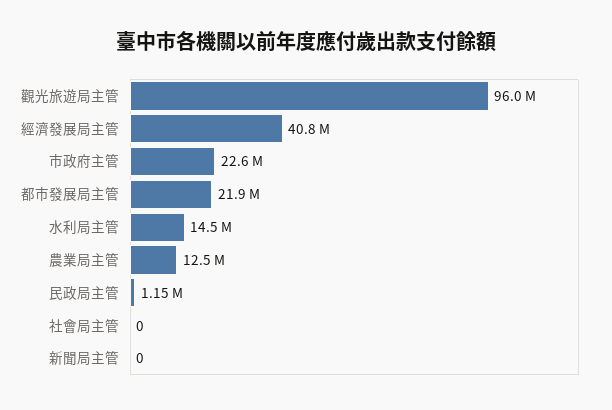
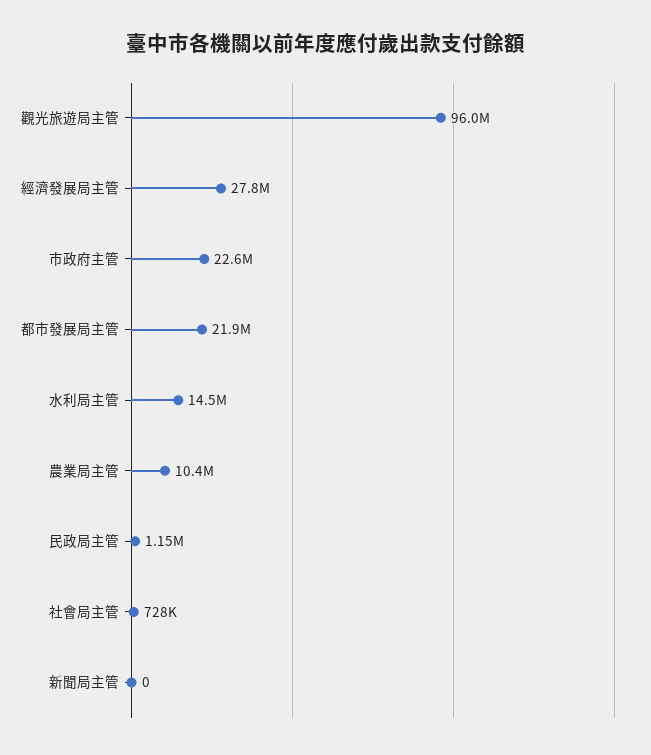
  {
    "觀光旅遊局主管": 96000000,
-   "經濟發展局主管": 40800000,
+   "經濟發展局主管": 27800000,
    "市政府主管": 22600000,
    "都市發展局主管": 21900000,
    "水利局主管": 14500000,
-   "農業局主管": 12500000,
+   "農業局主管": 10400000,
    "民政局主管": 1150000,
-   "社會局主管": 0,
+   "社會局主管": 728000,
    "新聞局主管": 0
  }

